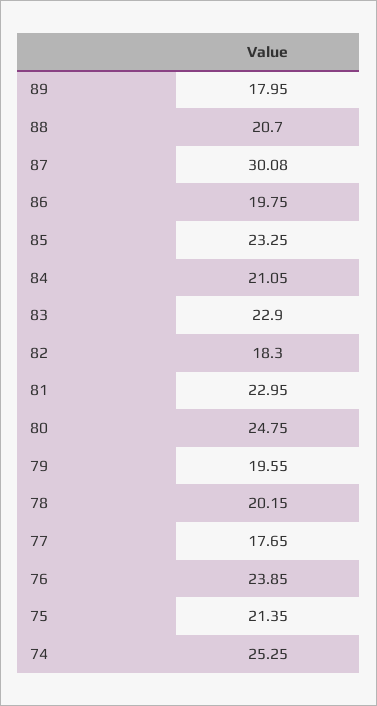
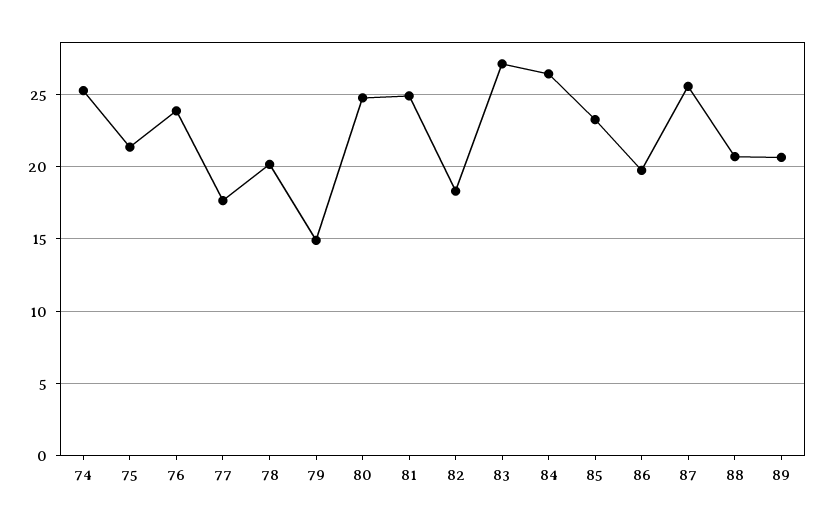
  {
-   "89": 17.95,
+   "89": 20.5,
    "88": 20.7,
-   "87": 30.08,
+   "87": 25.5,
    "86": 19.75,
    "85": 23.25,
-   "84": 21.05,
+   "84": 26.5,
-   "83": 22.9,
+   "83": 27,
    "82": 18.3,
-   "81": 22.95,
+   "81": 25,
    "80": 24.75,
-   "79": 19.55,
+   "79": 15,
    "78": 20.15,
    "77": 17.65,
    "76": 23.85,
    "75": 21.35,
    "74": 25.25
  }

